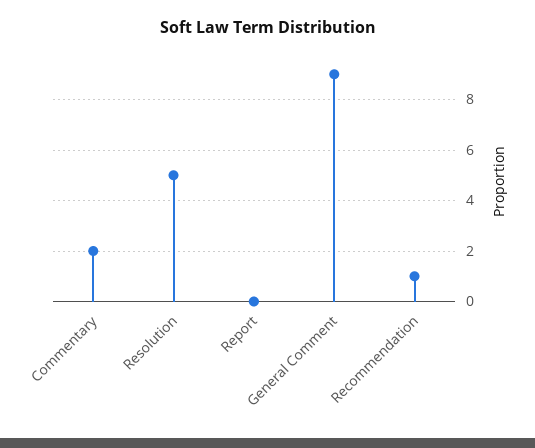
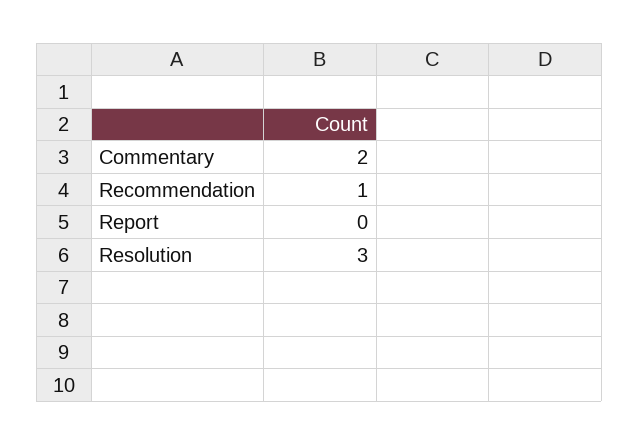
  {
    "Commentary": 2,
-   "Resolution": 5,
+   "Resolution": 3,
    "Report": 0,
-   "General Comment": 9,
    "Recommendation": 1
  }

